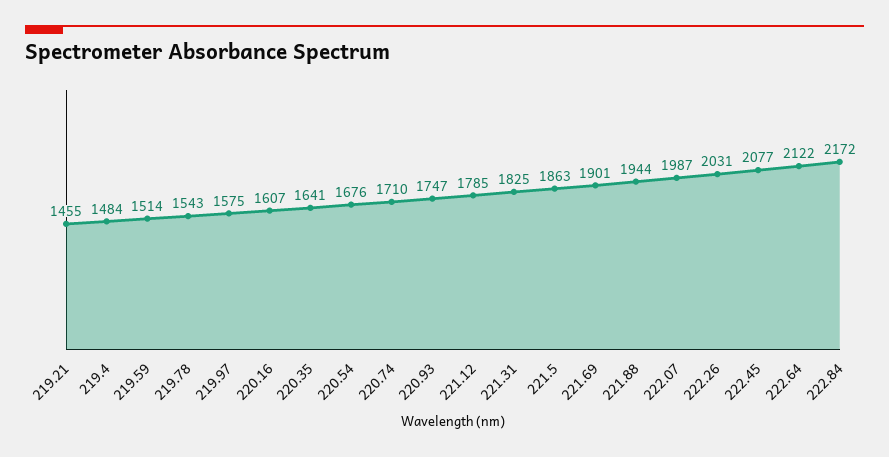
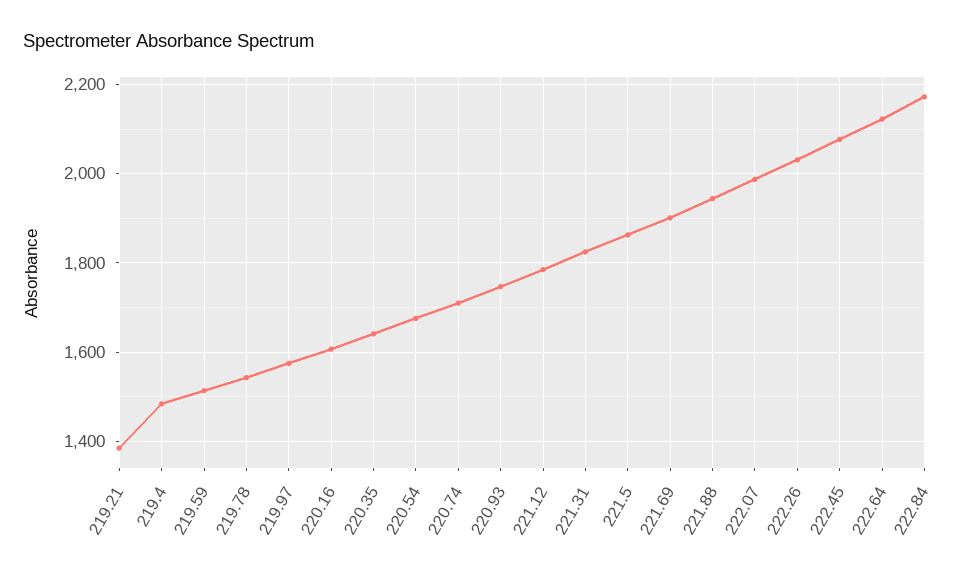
  {
-   "219.21": 1455,
+   "219.21": 1380,
    "219.4": 1484,
    "219.59": 1514,
    "219.78": 1543,
    "219.97": 1575,
    "220.16": 1607,
    "220.35": 1641,
    "220.54": 1676,
    "220.74": 1710,
    "220.93": 1747,
    "221.12": 1785,
    "221.31": 1825,
    "221.5": 1863,
    "221.69": 1901,
    "221.88": 1944,
    "222.07": 1987,
    "222.26": 2031,
    "222.45": 2077,
    "222.64": 2122,
    "222.84": 2172
  }

